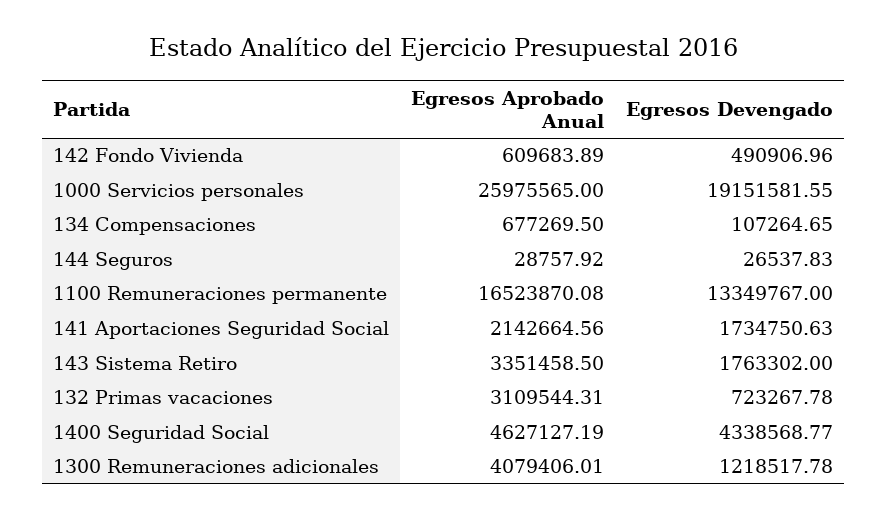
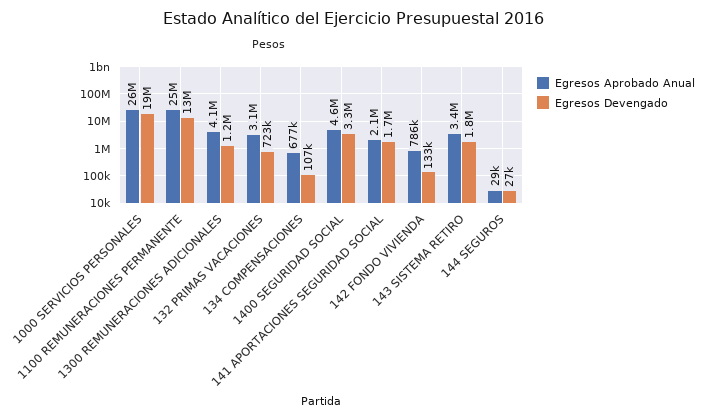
  {
    "Egresos Aprobado Anual": {
-     "142 Fondo Vivienda": 609683.89,
+     "142 Fondo Vivienda": 786000,
      "1000 Servicios personales": 25975565,
      "134 Compensaciones": 677269.5,
      "144 Seguros": 28757.92,
-     "1100 Remuneraciones permanente": 16523870.08,
+     "1100 Remuneraciones permanente": 25000000,
      "141 Aportaciones Seguridad Social": 2142664.56,
      "143 Sistema Retiro": 3351458.5,
      "132 Primas vacaciones": 3109544.31,
      "1400 Seguridad Social": 4627127.19,
      "1300 Remuneraciones adicionales": 4079406.01
    },
    "Egresos Devengado": {
-     "142 Fondo Vivienda": 490906.96,
+     "142 Fondo Vivienda": 133000,
      "1000 Servicios personales": 19151581.55,
      "134 Compensaciones": 107264.65,
      "144 Seguros": 26537.83,
      "1100 Remuneraciones permanente": 13349767,
      "141 Aportaciones Seguridad Social": 1734750.63,
      "143 Sistema Retiro": 1763302,
      "132 Primas vacaciones": 723267.78,
-     "1400 Seguridad Social": 4338568.77,
+     "1400 Seguridad Social": 3300000,
      "1300 Remuneraciones adicionales": 1218517.78
    }
  }

